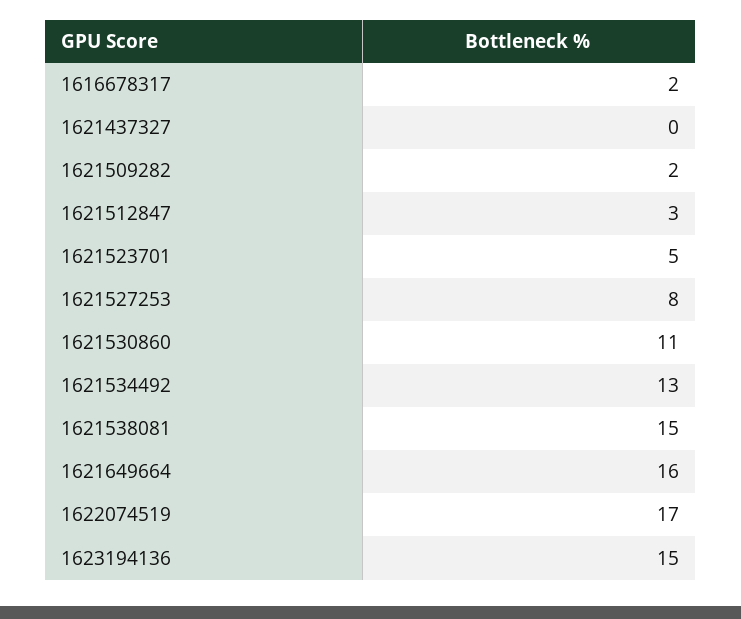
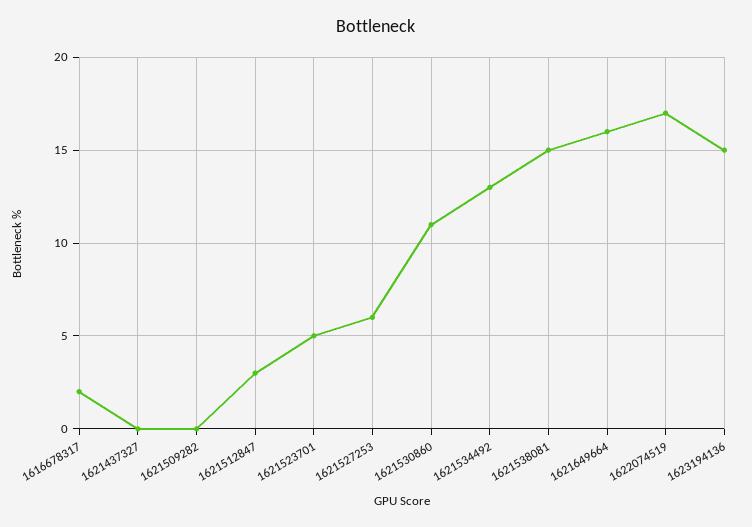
  {
    "1616678317": 2,
    "1621437327": 0,
-   "1621509282": 2,
+   "1621509282": 0,
    "1621512847": 3,
    "1621523701": 5,
-   "1621527253": 8,
+   "1621527253": 6,
    "1621530860": 11,
    "1621534492": 13,
    "1621538081": 15,
    "1621649664": 16,
    "1622074519": 17,
    "1623194136": 15
  }

